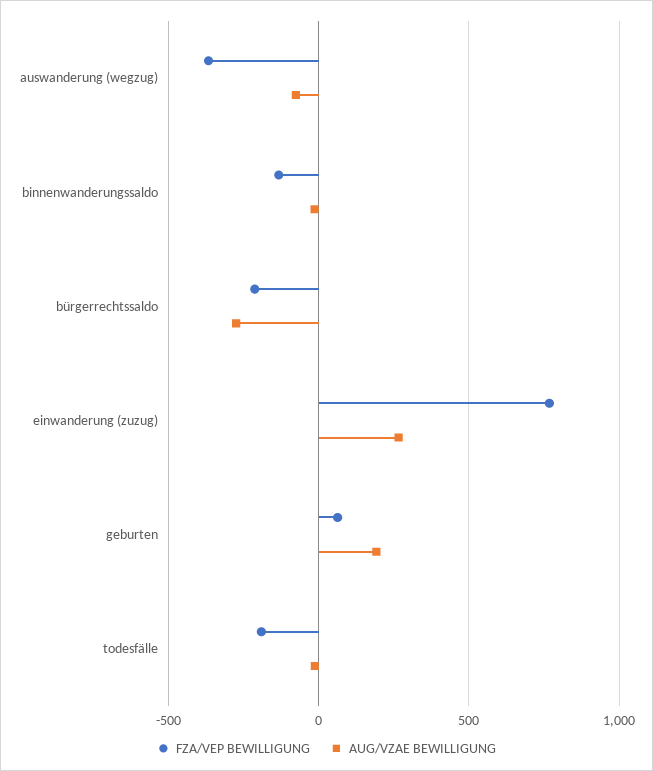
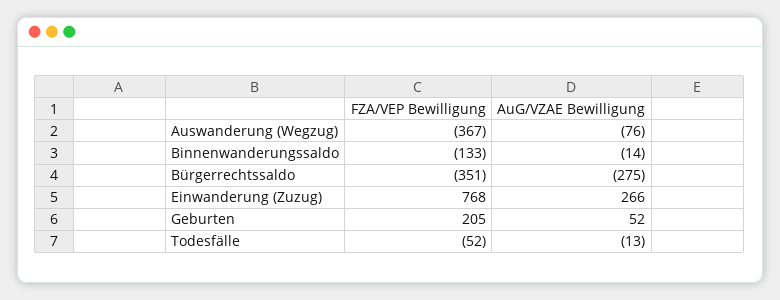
  {
    "FZA/VEP BEWILLIGUNG": {
      "auswanderung (wegzug)": -367,
      "binnenwanderungssaldo": -133,
-     "bürgerrechtssaldo": -200,
+     "bürgerrechtssaldo": -351,
      "einwanderung (zuzug)": 768,
-     "geburten": 50,
+     "geburten": 205,
-     "todesfälle": -200
+     "todesfälle": -52
    },
    "AUG/VZAE BEWILLIGUNG": {
      "auswanderung (wegzug)": -76,
      "binnenwanderungssaldo": -14,
      "bürgerrechtssaldo": -275,
      "einwanderung (zuzug)": 266,
-     "geburten": 200,
+     "geburten": 52,
      "todesfälle": -13
    }
  }

